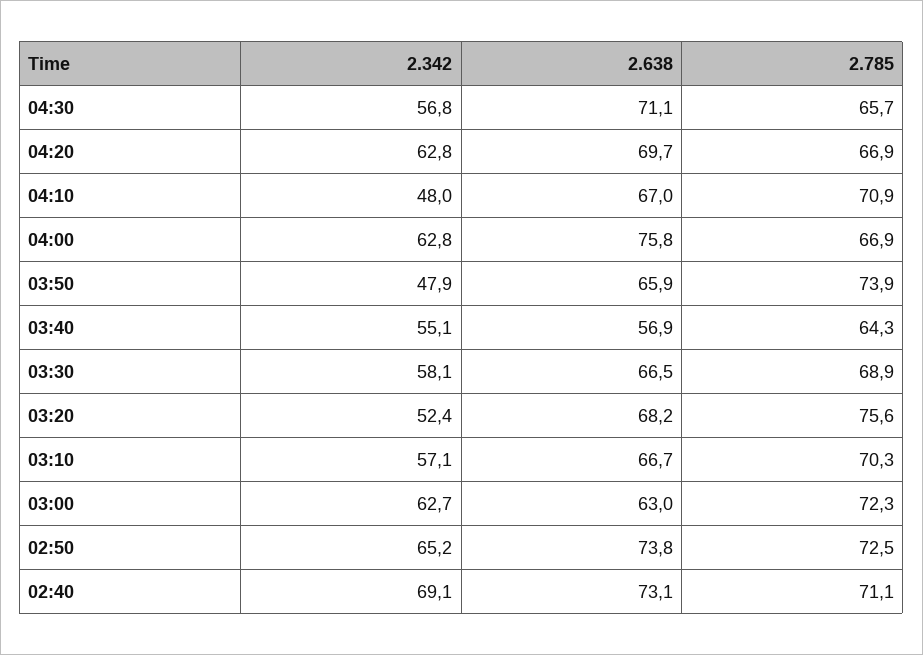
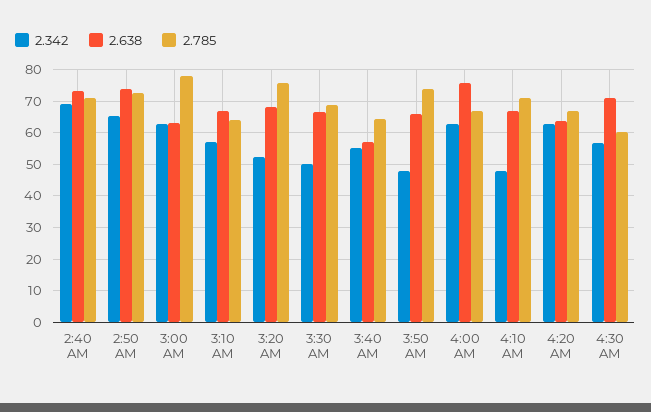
  {
    "2.342": {
      "04:30": 56.8,
      "04:20": 62.8,
      "04:10": 48,
      "04:00": 62.8,
      "03:50": 47.9,
      "03:40": 55.1,
-     "03:30": 58.1,
+     "03:30": 50,
      "03:20": 52.4,
      "03:10": 57.1,
      "03:00": 62.7,
      "02:50": 65.2,
      "02:40": 69.1
    },
    "2.638": {
      "04:30": 71.1,
-     "04:20": 69.7,
+     "04:20": 64,
      "04:10": 67,
      "04:00": 75.8,
      "03:50": 65.9,
      "03:40": 56.9,
      "03:30": 66.5,
      "03:20": 68.2,
      "03:10": 66.7,
      "03:00": 63,
      "02:50": 73.8,
      "02:40": 73.1
    },
    "2.785": {
-     "04:30": 65.7,
+     "04:30": 60,
      "04:20": 66.9,
      "04:10": 70.9,
      "04:00": 66.9,
      "03:50": 73.9,
      "03:40": 64.3,
      "03:30": 68.9,
      "03:20": 75.6,
-     "03:10": 70.3,
+     "03:10": 64,
-     "03:00": 72.3,
+     "03:00": 78,
      "02:50": 72.5,
      "02:40": 71.1
    }
  }

